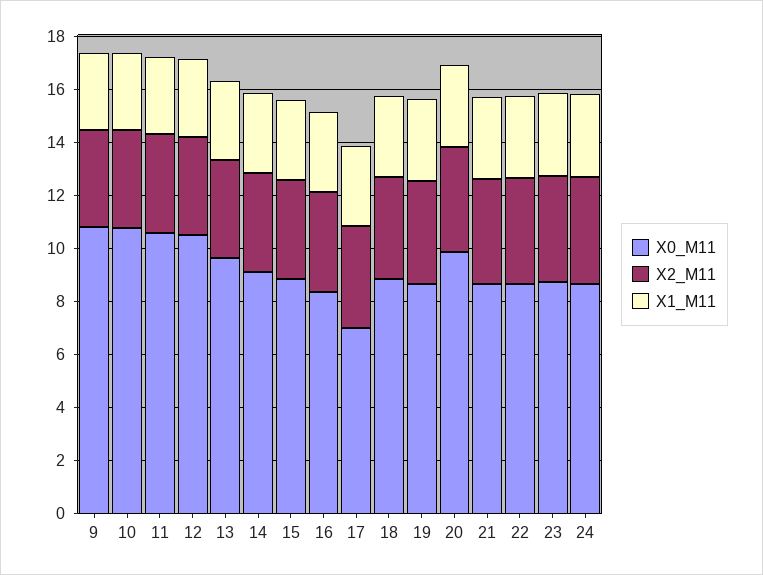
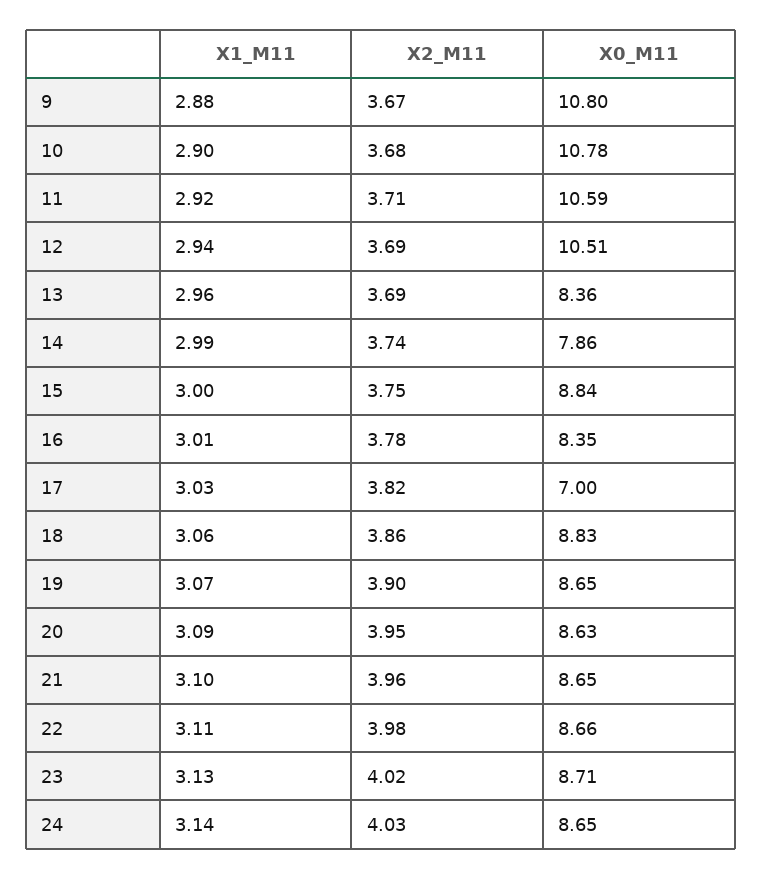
  {
    "X0_M11": {
      "9": 10.8,
      "10": 10.78,
      "11": 10.59,
      "12": 10.51,
-     "13": 9.5,
+     "13": 8.36,
-     "14": 9,
+     "14": 7.86,
      "15": 8.84,
      "16": 8.35,
      "17": 7,
      "18": 8.83,
      "19": 8.65,
-     "20": 10,
+     "20": 8.63,
      "21": 8.65,
      "22": 8.66,
      "23": 8.71,
      "24": 8.65
    },
    "X2_M11": {
      "9": 3.67,
      "10": 3.68,
      "11": 3.71,
      "12": 3.69,
      "13": 3.69,
      "14": 3.74,
      "15": 3.75,
      "16": 3.78,
      "17": 3.82,
      "18": 3.86,
      "19": 3.9,
      "20": 3.95,
      "21": 3.96,
      "22": 3.98,
      "23": 4.02,
      "24": 4.03
    },
    "X1_M11": {
      "9": 2.88,
      "10": 2.9,
      "11": 2.92,
      "12": 2.94,
      "13": 2.96,
      "14": 2.99,
      "15": 3,
      "16": 3.01,
      "17": 3.03,
      "18": 3.06,
      "19": 3.07,
      "20": 3.09,
      "21": 3.1,
      "22": 3.11,
      "23": 3.13,
      "24": 3.14
    }
  }

